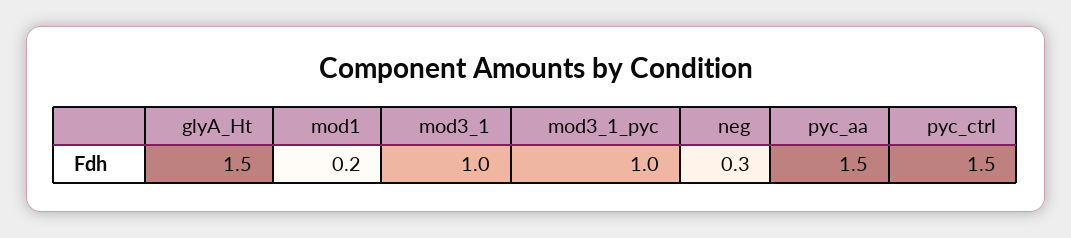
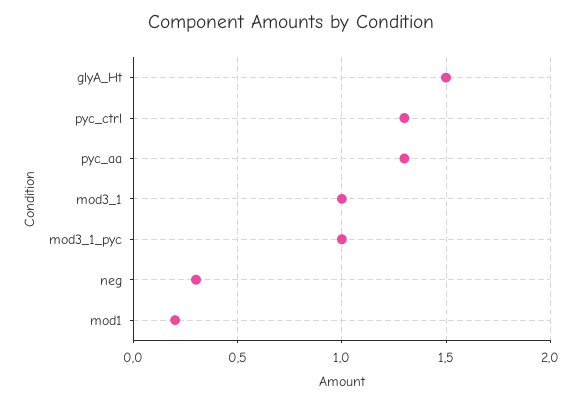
  {
    "glyA_Ht": 1.5,
    "mod1": 0.2,
    "mod3_1": 1,
    "mod3_1_pyc": 1,
    "neg": 0.3,
-   "pyc_aa": 1.5,
+   "pyc_aa": 1.3,
-   "pyc_ctrl": 1.5
+   "pyc_ctrl": 1.3
  }

